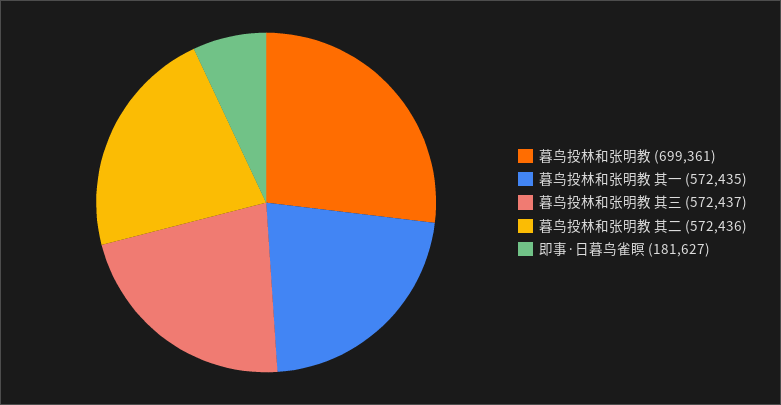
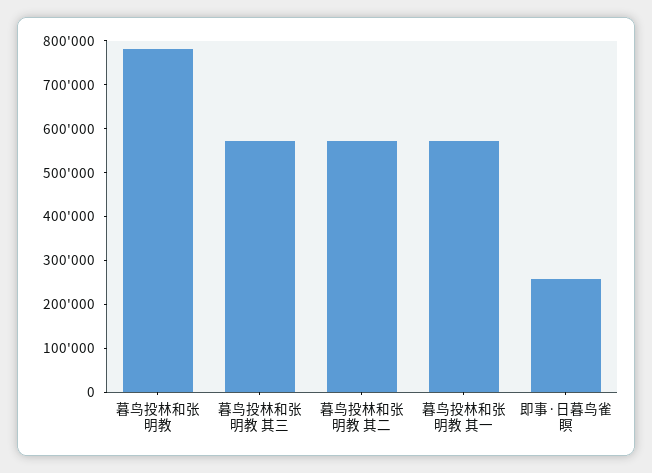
  {
-   "暮鸟投林和张明教": 699361,
+   "暮鸟投林和张明教": 780000,
    "暮鸟投林和张明教 其一": 572435,
    "暮鸟投林和张明教 其三": 572437,
    "暮鸟投林和张明教 其二": 572436,
-   "即事·日暮鸟雀瞑": 181627
+   "即事·日暮鸟雀瞑": 260000
  }

